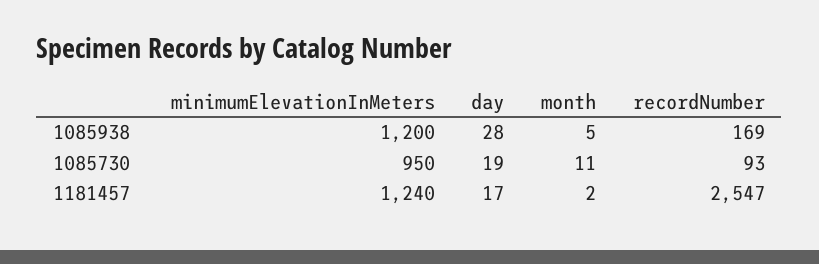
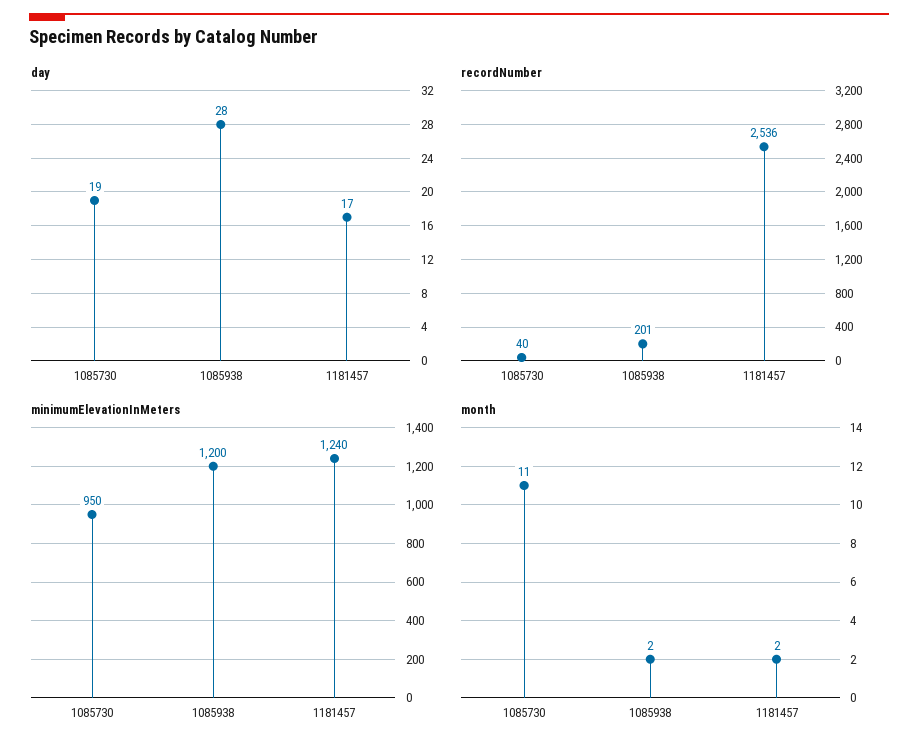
  {
    "minimumElevationInMeters": {
      "1085938": 1200,
      "1085730": 950,
      "1181457": 1240
    },
    "day": {
      "1085938": 28,
      "1085730": 19,
      "1181457": 17
    },
    "month": {
-     "1085938": 5,
+     "1085938": 2,
      "1085730": 11,
      "1181457": 2
    },
    "recordNumber": {
-     "1085938": 169,
+     "1085938": 201,
-     "1085730": 93,
+     "1085730": 40,
-     "1181457": 2547
+     "1181457": 2536
    }
  }

